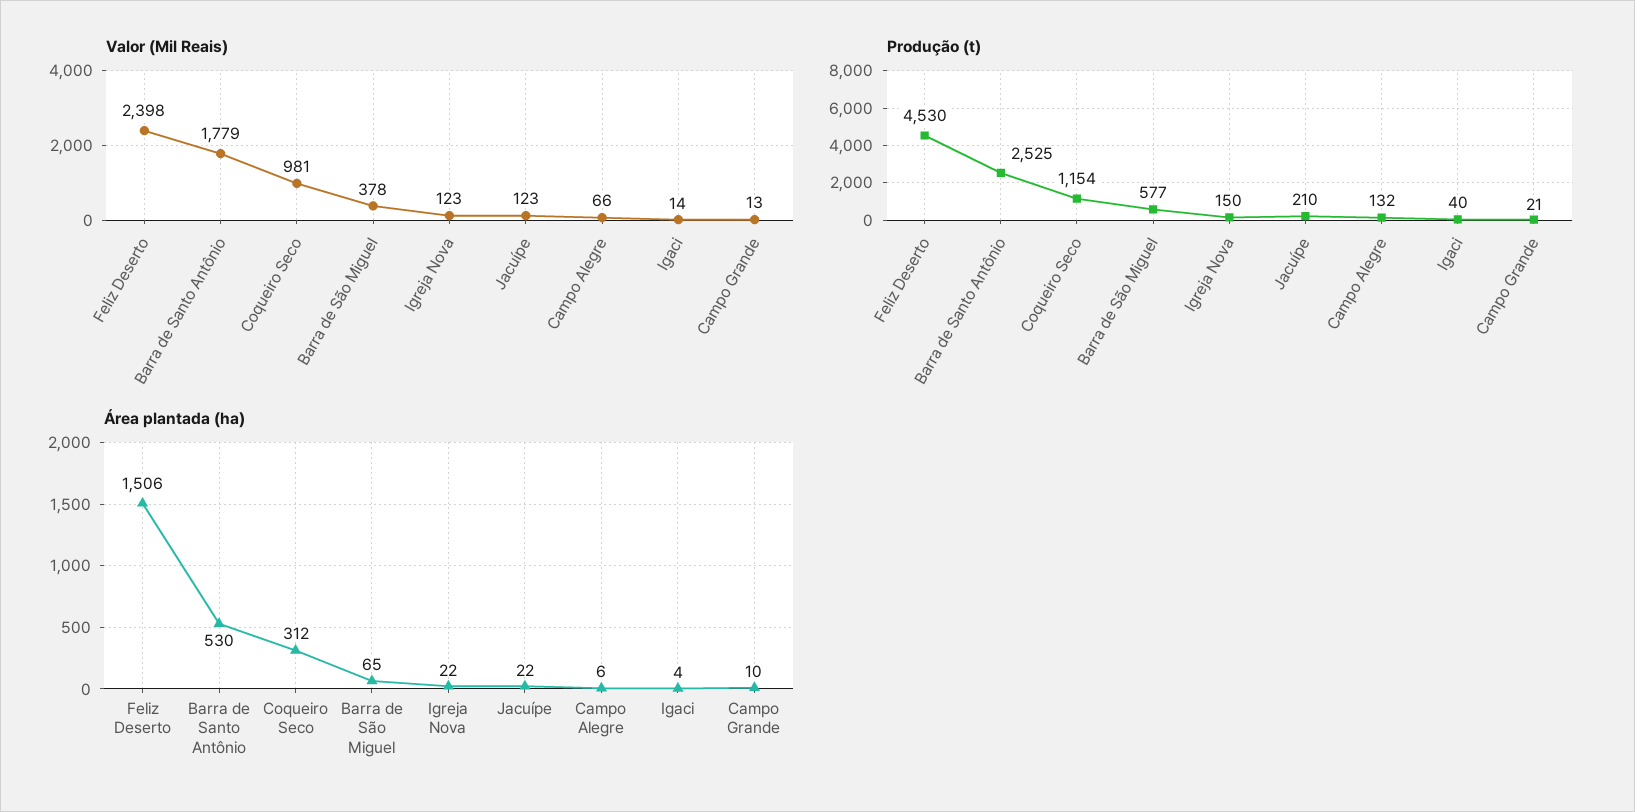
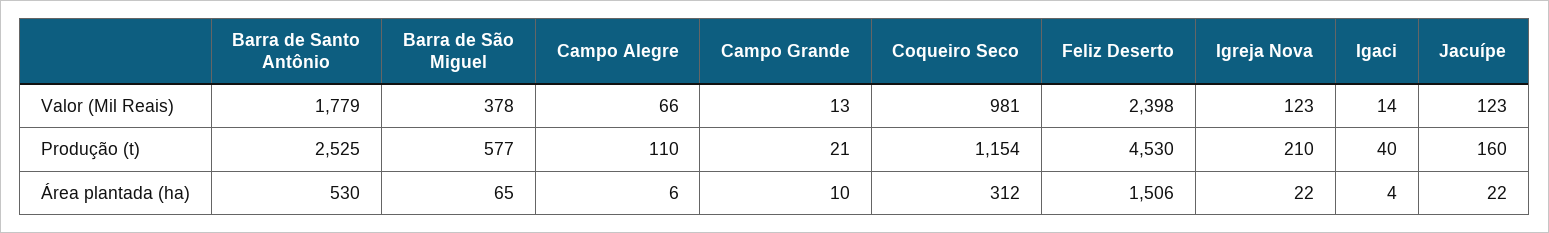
  {
    "Valor (Mil Reais)": {
      "Feliz Deserto": 2398,
      "Barra de Santo Antônio": 1779,
      "Coqueiro Seco": 981,
      "Barra de São Miguel": 378,
      "Igreja Nova": 123,
      "Jacuípe": 123,
      "Campo Alegre": 66,
      "Igaci": 14,
      "Campo Grande": 13
    },
    "Produção (t)": {
      "Feliz Deserto": 4530,
      "Barra de Santo Antônio": 2525,
      "Coqueiro Seco": 1154,
      "Barra de São Miguel": 577,
-     "Igreja Nova": 150,
+     "Igreja Nova": 210,
-     "Jacuípe": 210,
+     "Jacuípe": 160,
-     "Campo Alegre": 132,
+     "Campo Alegre": 110,
      "Igaci": 40,
      "Campo Grande": 21
    },
    "Área plantada (ha)": {
      "Feliz Deserto": 1506,
      "Barra de Santo Antônio": 530,
      "Coqueiro Seco": 312,
      "Barra de São Miguel": 65,
      "Igreja Nova": 22,
      "Jacuípe": 22,
      "Campo Alegre": 6,
      "Igaci": 4,
      "Campo Grande": 10
    }
  }

